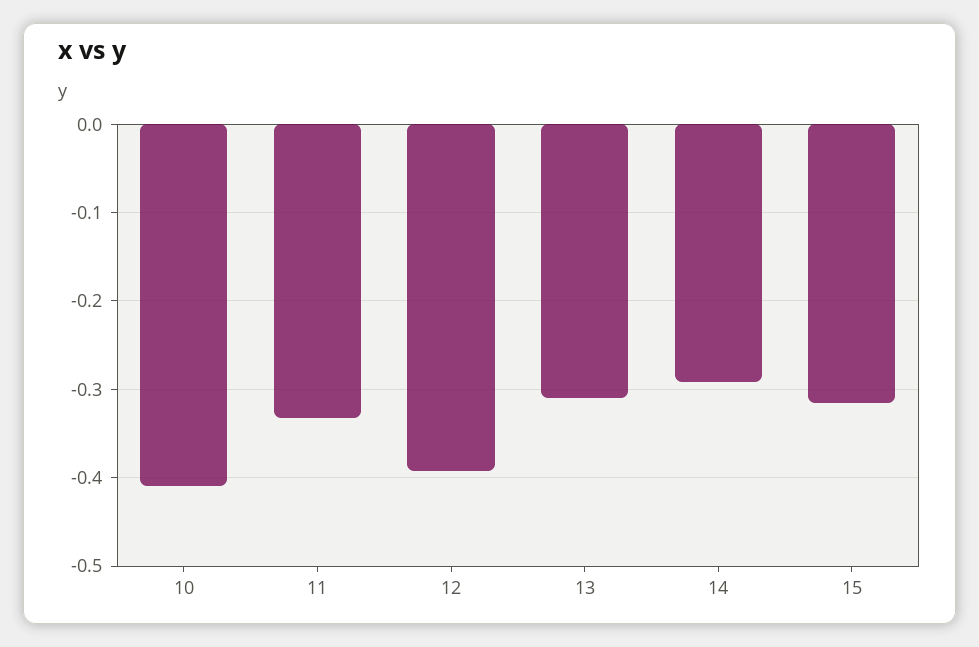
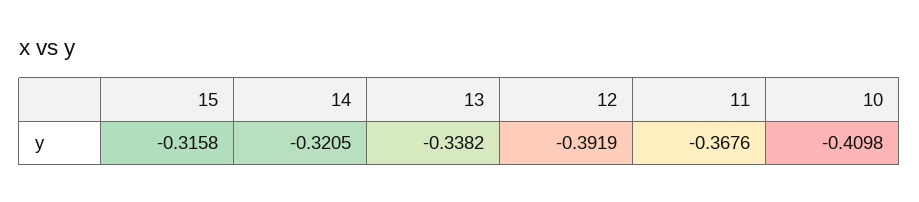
  {
    "10": -0.4098,
-   "11": -0.33,
+   "11": -0.3676,
    "12": -0.3919,
-   "13": -0.31,
+   "13": -0.3382,
-   "14": -0.29,
+   "14": -0.3205,
    "15": -0.3158
  }

